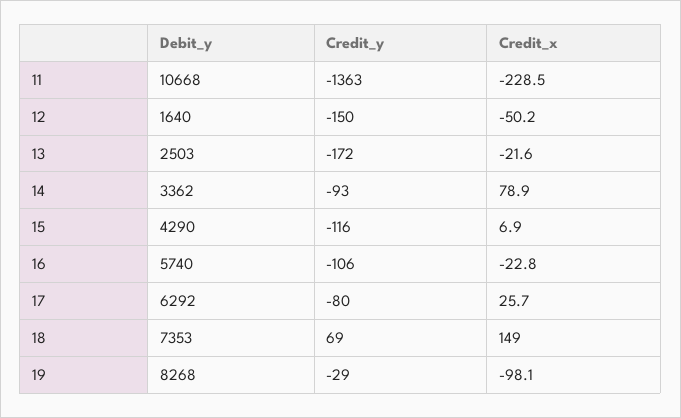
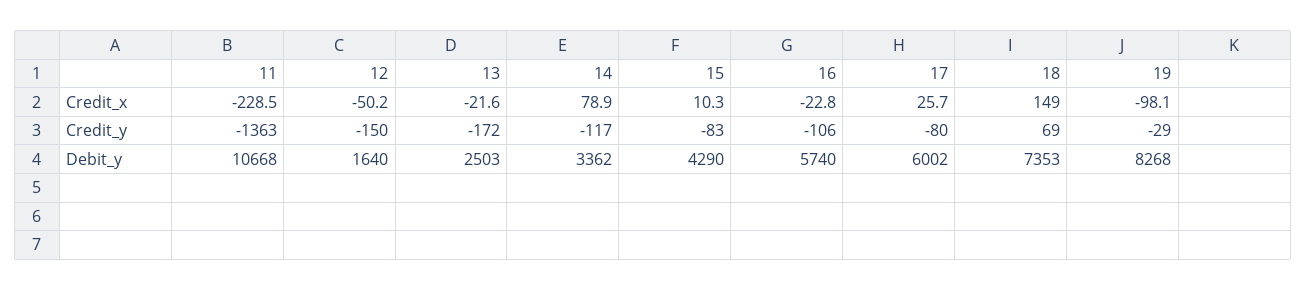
  {
    "Debit_y": {
      "11": 10668,
      "12": 1640,
      "13": 2503,
      "14": 3362,
      "15": 4290,
      "16": 5740,
-     "17": 6292,
+     "17": 6002,
      "18": 7353,
      "19": 8268
    },
    "Credit_y": {
      "11": -1363,
      "12": -150,
      "13": -172,
-     "14": -93,
+     "14": -117,
-     "15": -116,
+     "15": -83,
      "16": -106,
      "17": -80,
      "18": 69,
      "19": -29
    },
    "Credit_x": {
      "11": -228.5,
      "12": -50.2,
      "13": -21.6,
      "14": 78.9,
-     "15": 6.9,
+     "15": 10.3,
      "16": -22.8,
      "17": 25.7,
      "18": 149,
      "19": -98.1
    }
  }

